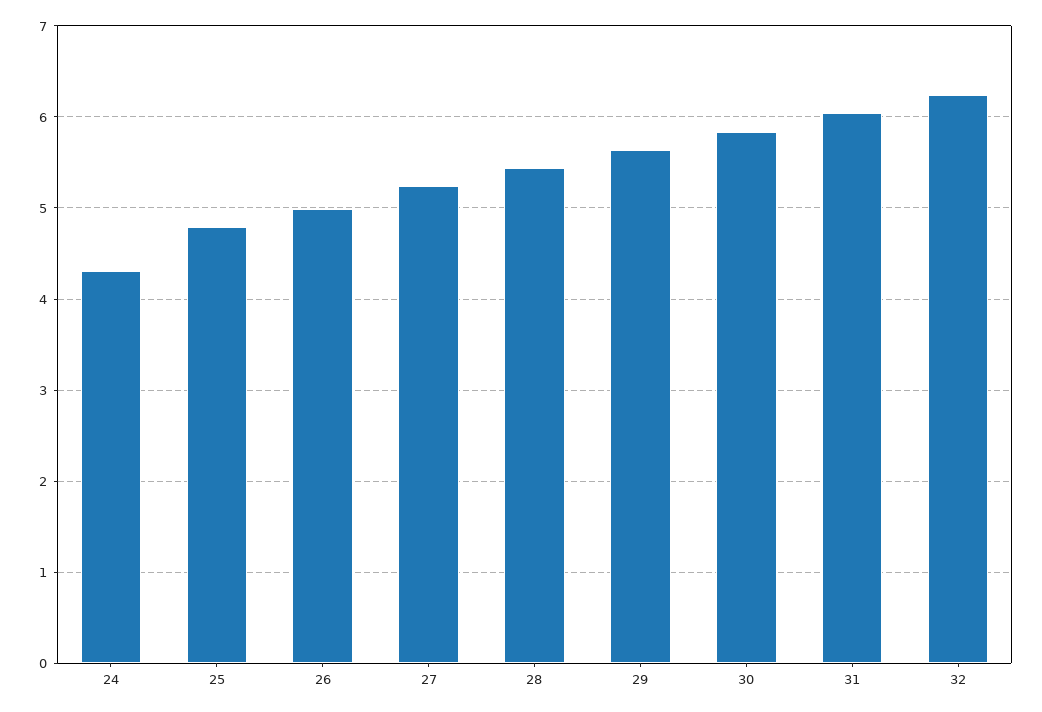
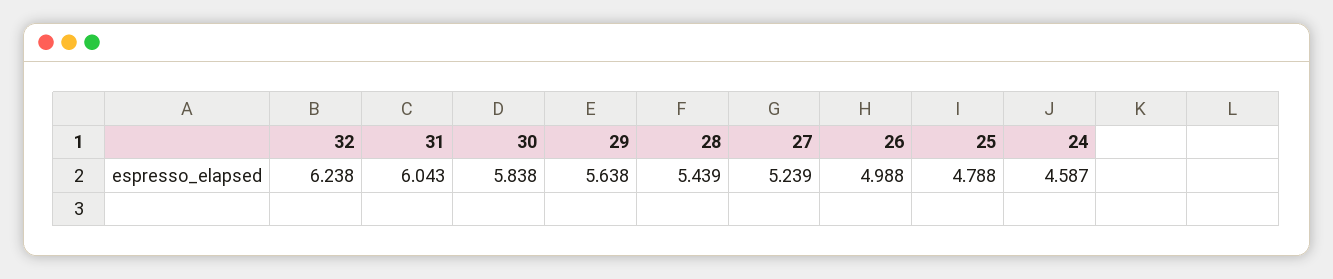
  {
-   "24": 4.3,
+   "24": 4.587,
    "25": 4.788,
    "26": 4.988,
    "27": 5.239,
    "28": 5.439,
    "29": 5.638,
    "30": 5.838,
    "31": 6.043,
    "32": 6.238
  }

